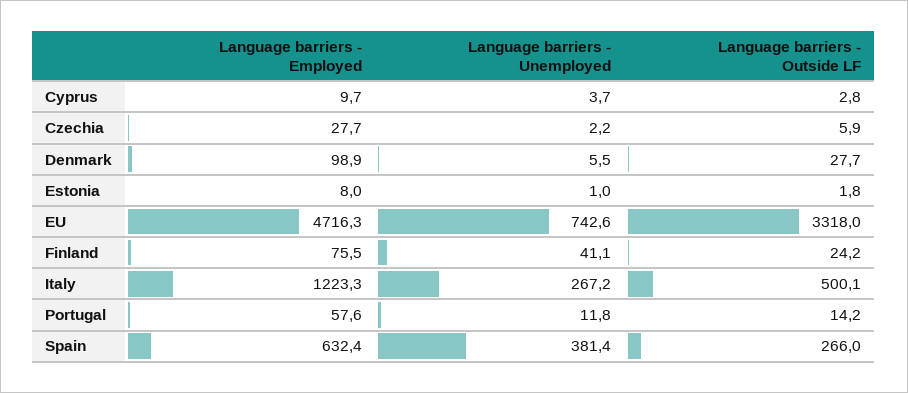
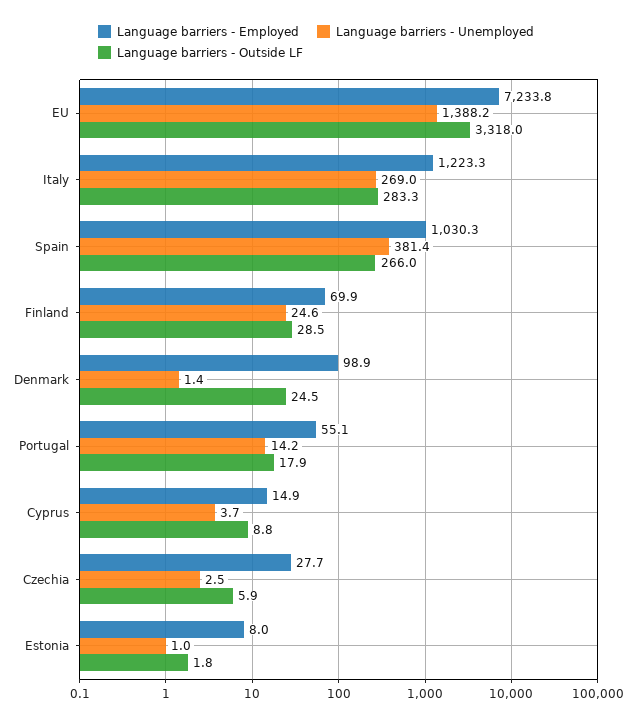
  {
    "Language barriers - Employed": {
-     "Cyprus": 9.7,
+     "Cyprus": 14.9,
      "Czechia": 27.7,
      "Denmark": 98.9,
      "Estonia": 8,
-     "EU": 4716.3,
+     "EU": 7233.8,
-     "Finland": 75.5,
+     "Finland": 69.9,
      "Italy": 1223.3,
-     "Portugal": 57.6,
+     "Portugal": 55.1,
-     "Spain": 632.4
+     "Spain": 1030.3
    },
    "Language barriers - Unemployed": {
      "Cyprus": 3.7,
-     "Czechia": 2.2,
+     "Czechia": 2.5,
-     "Denmark": 5.5,
+     "Denmark": 1.4,
      "Estonia": 1,
-     "EU": 742.6,
+     "EU": 1388.2,
-     "Finland": 41.1,
+     "Finland": 24.6,
-     "Italy": 267.2,
+     "Italy": 269,
-     "Portugal": 11.8,
+     "Portugal": 14.2,
      "Spain": 381.4
    },
    "Language barriers - Outside LF": {
-     "Cyprus": 2.8,
+     "Cyprus": 8.8,
      "Czechia": 5.9,
-     "Denmark": 27.7,
+     "Denmark": 24.5,
      "Estonia": 1.8,
      "EU": 3318,
-     "Finland": 24.2,
+     "Finland": 28.5,
-     "Italy": 500.1,
+     "Italy": 283.3,
-     "Portugal": 14.2,
+     "Portugal": 17.9,
      "Spain": 266
    }
  }

